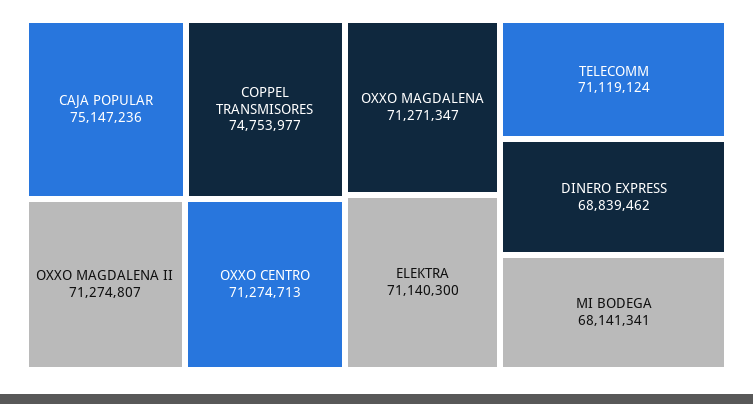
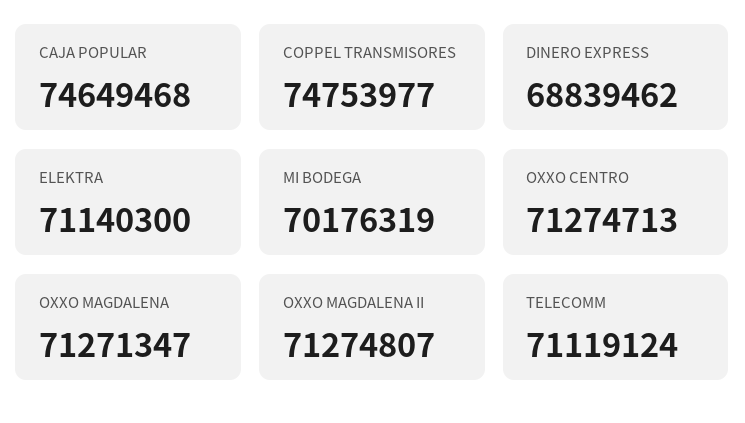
  {
-   "CAJA POPULAR": 75147236,
+   "CAJA POPULAR": 74649468,
    "COPPEL TRANSMISORES": 74753977,
    "OXXO MAGDALENA II": 71274807,
    "OXXO CENTRO": 71274713,
    "OXXO MAGDALENA": 71271347,
    "ELEKTRA": 71140300,
    "TELECOMM": 71119124,
    "DINERO EXPRESS": 68839462,
-   "MI BODEGA": 68141341
+   "MI BODEGA": 70176319
  }

